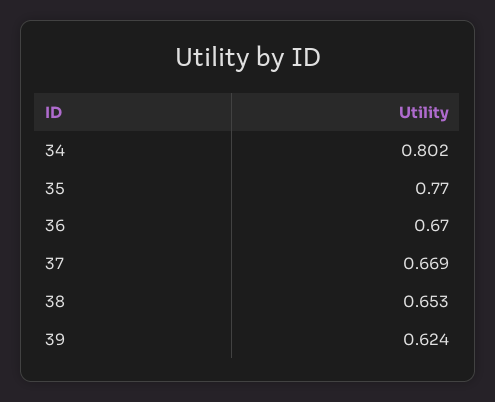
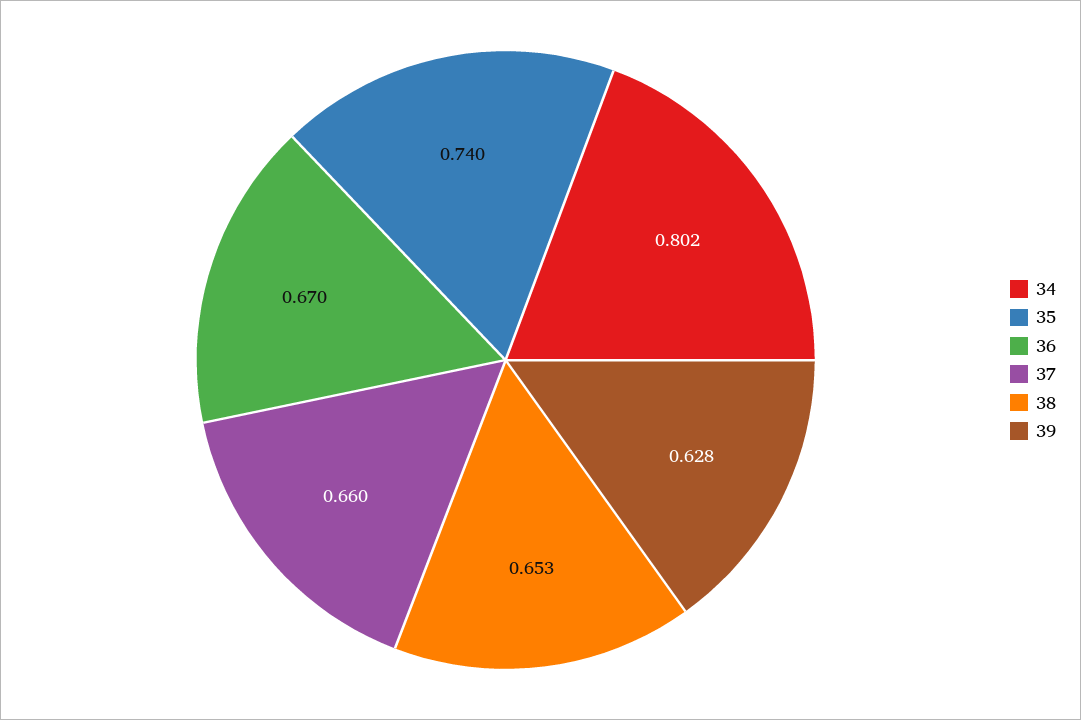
  {
    "34": 0.802,
-   "35": 0.77,
+   "35": 0.74,
    "36": 0.67,
-   "37": 0.669,
+   "37": 0.66,
    "38": 0.653,
-   "39": 0.624
+   "39": 0.628
  }

